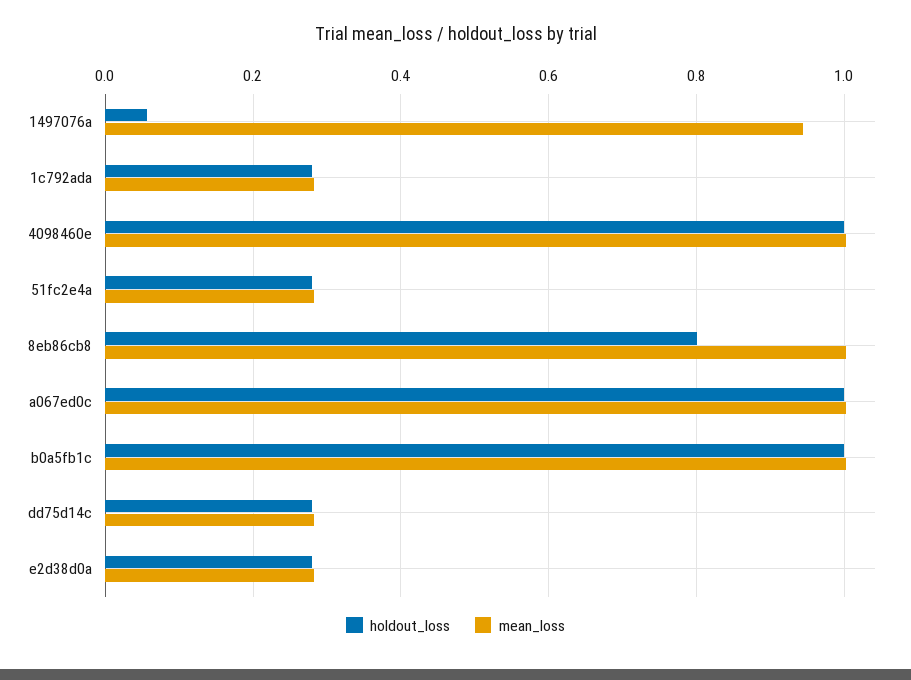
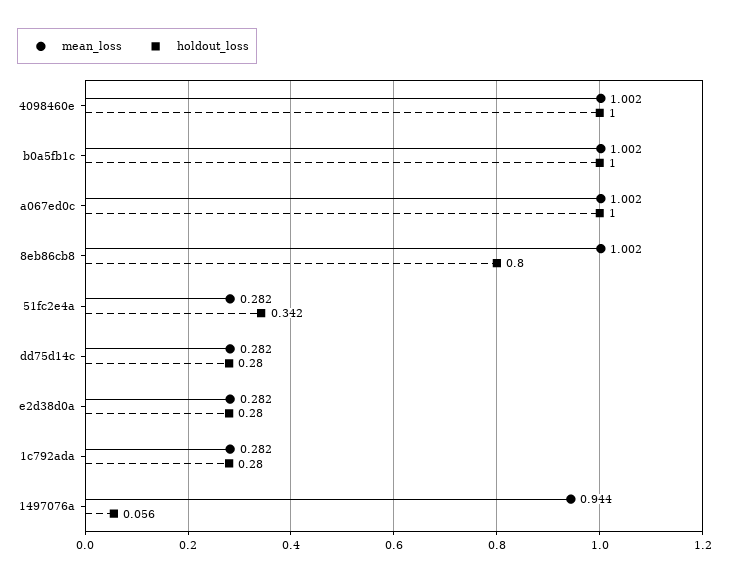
  {
    "holdout_loss": {
      "1497076a": 0.056,
      "1c792ada": 0.28,
      "4098460e": 1,
-     "51fc2e4a": 0.28,
+     "51fc2e4a": 0.342,
      "8eb86cb8": 0.8,
      "a067ed0c": 1,
      "b0a5fb1c": 1,
      "dd75d14c": 0.28,
      "e2d38d0a": 0.28
    },
    "mean_loss": {
      "1497076a": 0.944,
      "1c792ada": 0.282,
      "4098460e": 1.002,
      "51fc2e4a": 0.282,
      "8eb86cb8": 1.002,
      "a067ed0c": 1.002,
      "b0a5fb1c": 1.002,
      "dd75d14c": 0.282,
      "e2d38d0a": 0.282
    }
  }

